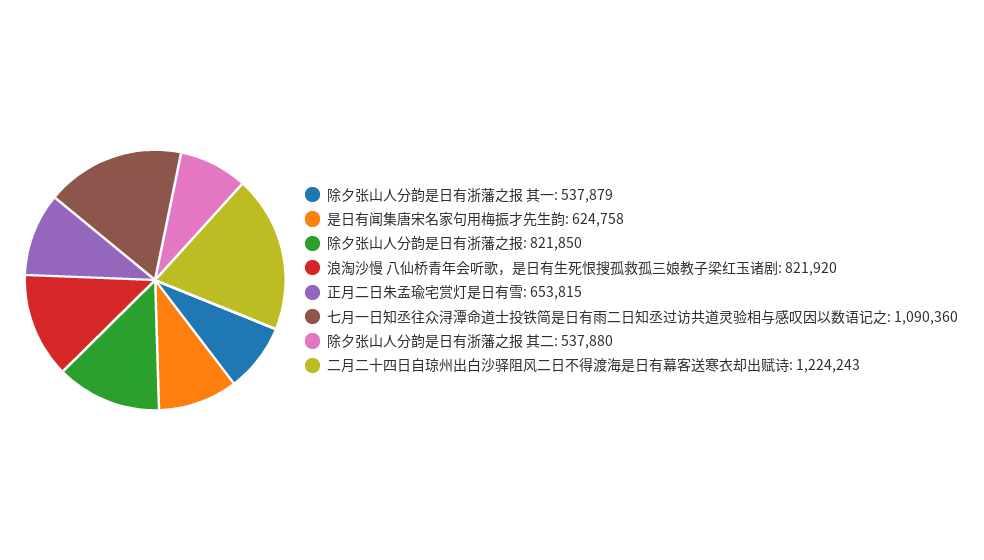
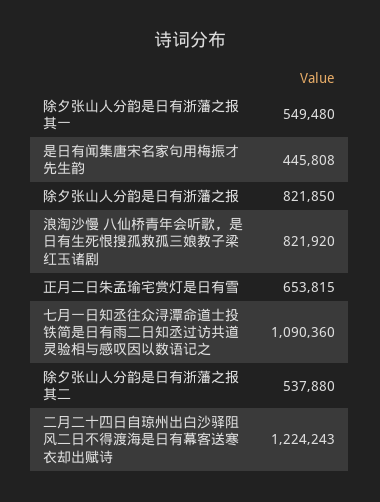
  {
-   "除夕张山人分韵是日有浙藩之报 其一": 537879,
+   "除夕张山人分韵是日有浙藩之报 其一": 549480,
-   "是日有闻集唐宋名家句用梅振才先生韵": 624758,
+   "是日有闻集唐宋名家句用梅振才先生韵": 445808,
    "除夕张山人分韵是日有浙藩之报": 821850,
    "浪淘沙慢 八仙桥青年会听歌，是日有生死恨搜孤救孤三娘教子梁红玉诸剧": 821920,
    "正月二日朱孟瑜宅赏灯是日有雪": 653815,
    "七月一日知丞往众浔潭命道士投铁简是日有雨二日知丞过访共道灵验相与感叹因以数语记之": 1090360,
    "除夕张山人分韵是日有浙藩之报 其二": 537880,
    "二月二十四日自琼州出白沙驿阻风二日不得渡海是日有幕客送寒衣却出赋诗": 1224243
  }

